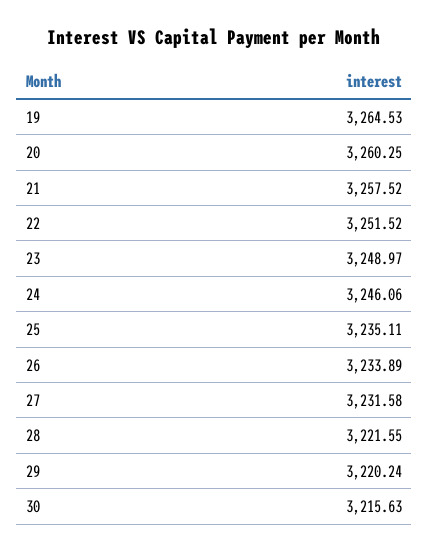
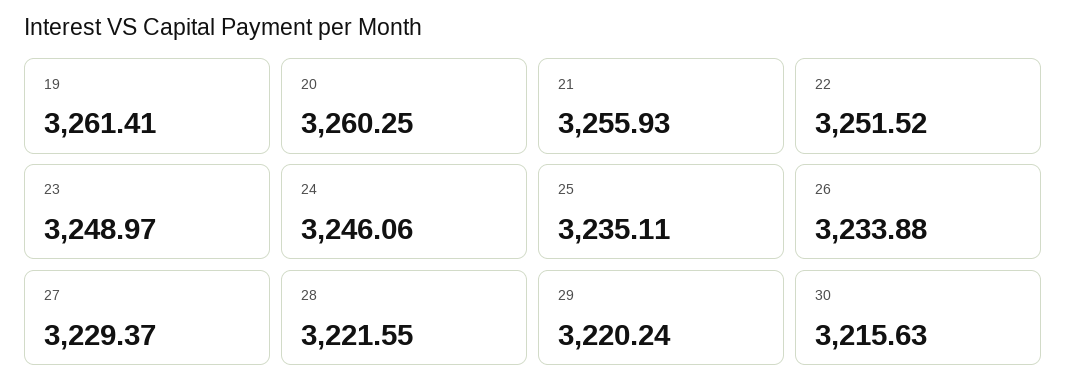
  {
-   "19": 3264.53,
+   "19": 3261.41,
    "20": 3260.25,
-   "21": 3257.52,
+   "21": 3255.93,
    "22": 3251.52,
    "23": 3248.97,
    "24": 3246.06,
    "25": 3235.11,
-   "26": 3233.89,
+   "26": 3233.88,
-   "27": 3231.58,
+   "27": 3229.37,
    "28": 3221.55,
    "29": 3220.24,
    "30": 3215.63
  }

